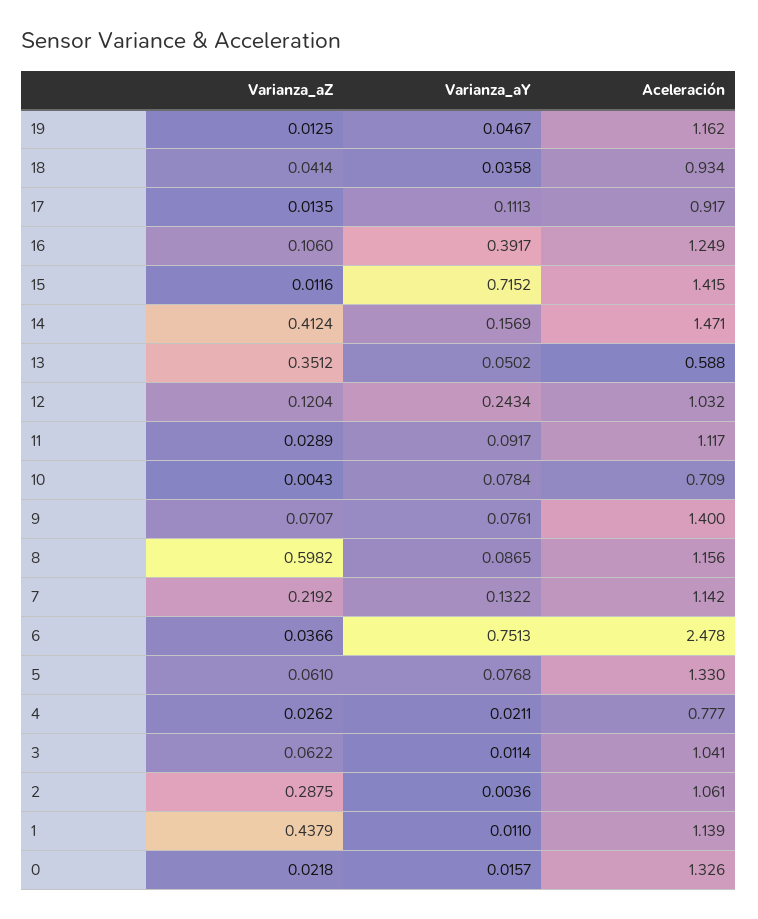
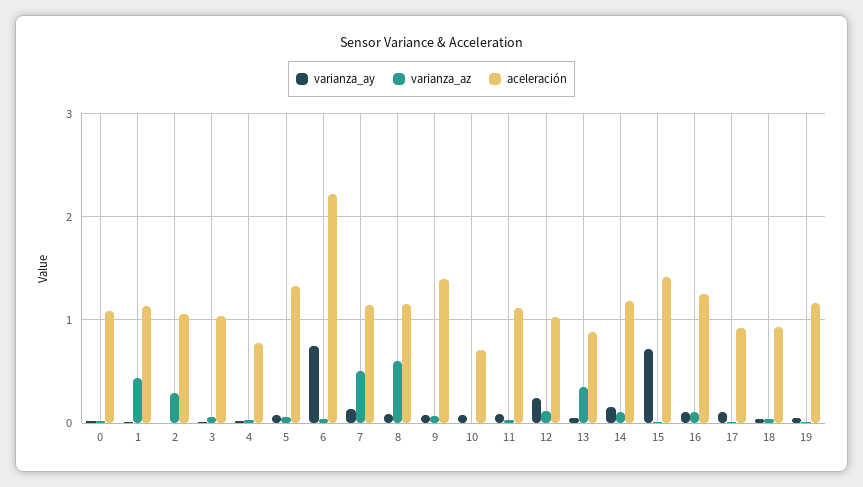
  {
    "Varianza_aZ": {
      "19": 0.0125,
      "18": 0.0414,
      "17": 0.0135,
      "16": 0.106,
      "15": 0.0116,
-     "14": 0.4124,
+     "14": 0.1,
      "13": 0.3512,
      "12": 0.1204,
      "11": 0.0289,
      "10": 0.0043,
      "9": 0.0707,
      "8": 0.5982,
-     "7": 0.2192,
+     "7": 0.5,
      "6": 0.0366,
      "5": 0.061,
      "4": 0.0262,
      "3": 0.0622,
      "2": 0.2875,
      "1": 0.4379,
      "0": 0.0218
    },
    "Varianza_aY": {
      "19": 0.0467,
      "18": 0.0358,
      "17": 0.1113,
-     "16": 0.3917,
+     "16": 0.1,
      "15": 0.7152,
      "14": 0.1569,
      "13": 0.0502,
      "12": 0.2434,
      "11": 0.0917,
      "10": 0.0784,
      "9": 0.0761,
      "8": 0.0865,
      "7": 0.1322,
      "6": 0.7513,
      "5": 0.0768,
      "4": 0.0211,
      "3": 0.0114,
      "2": 0.0036,
      "1": 0.011,
      "0": 0.0157
    },
    "Aceleración": {
      "19": 1.162,
      "18": 0.934,
      "17": 0.917,
      "16": 1.249,
      "15": 1.415,
-     "14": 1.471,
+     "14": 1.2,
-     "13": 0.588,
+     "13": 0.9,
      "12": 1.032,
      "11": 1.117,
      "10": 0.709,
      "9": 1.4,
      "8": 1.156,
      "7": 1.142,
-     "6": 2.478,
+     "6": 2.2,
      "5": 1.33,
      "4": 0.777,
      "3": 1.041,
      "2": 1.061,
      "1": 1.139,
-     "0": 1.326
+     "0": 1.1
    }
  }

